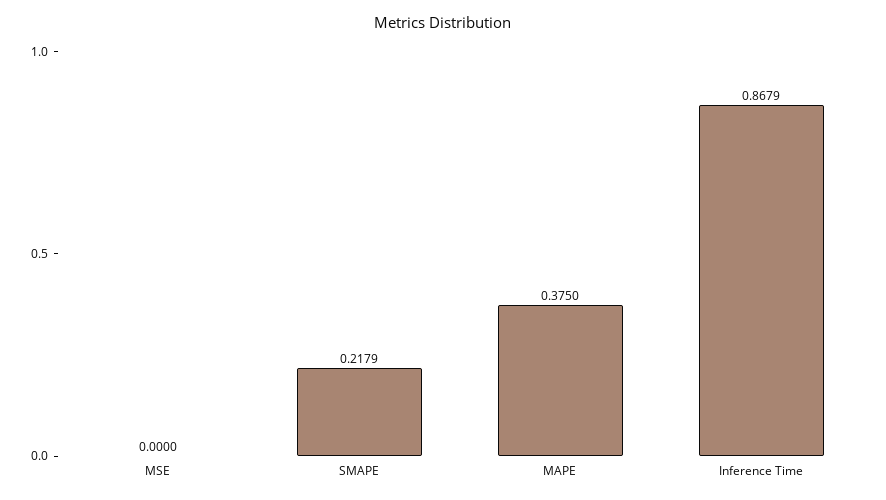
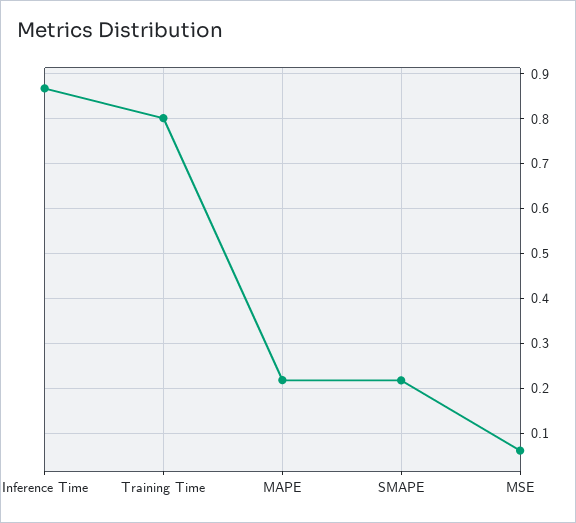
  {
-   "MSE": 0,
+   "MSE": 0.06,
    "SMAPE": 0.2179,
-   "MAPE": 0.375,
+   "MAPE": 0.22,
-   "Inference Time": 0.8679
+   "Inference Time": 0.8679,
+   "Training Time": 0.8
  }

